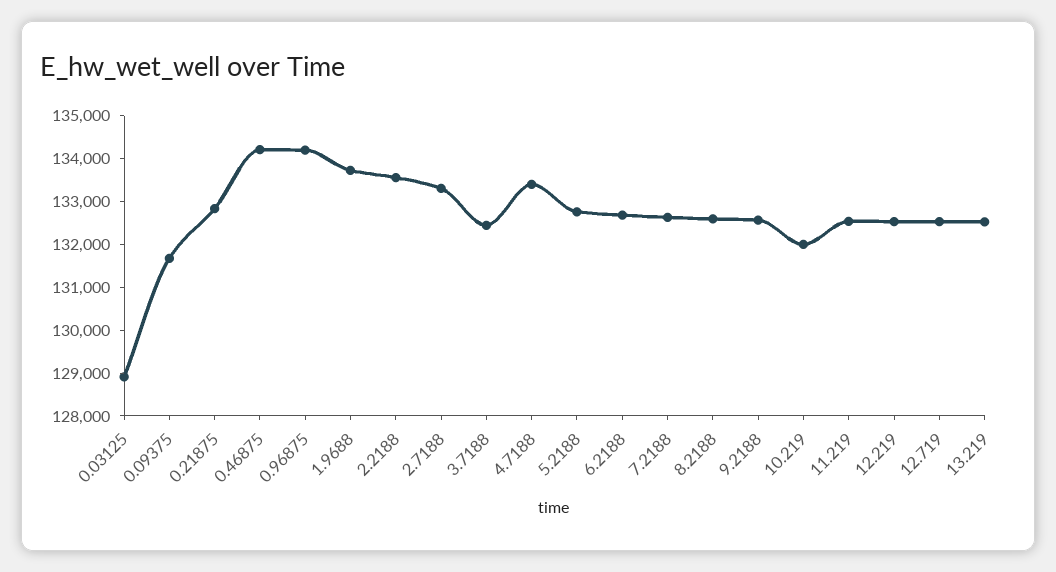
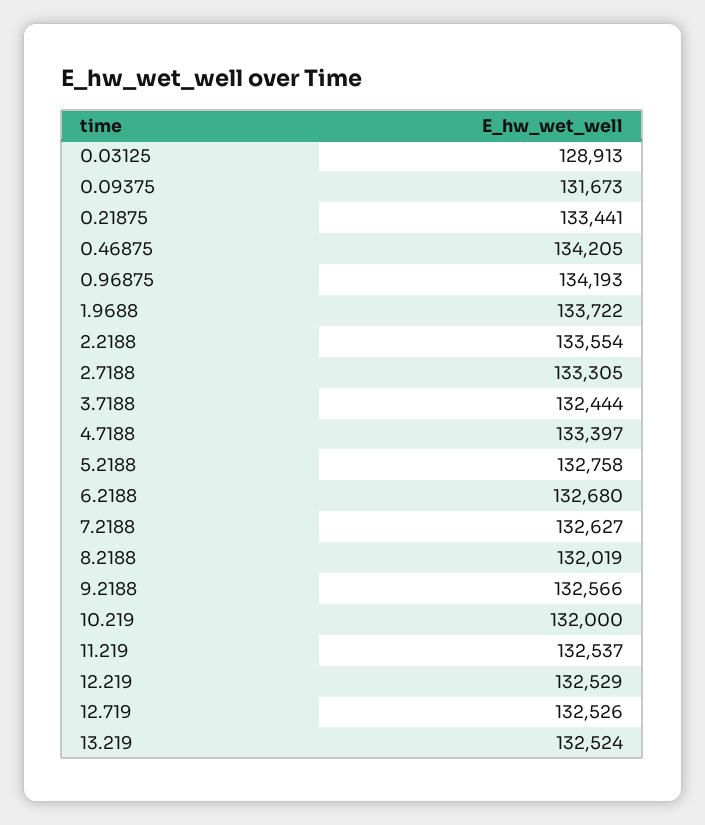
  {
    "0.03125": 128913,
    "0.09375": 131673,
-   "0.21875": 132800,
+   "0.21875": 133441,
    "0.46875": 134205,
    "0.96875": 134193,
    "1.9688": 133722,
    "2.2188": 133554,
    "2.7188": 133305,
    "3.7188": 132444,
    "4.7188": 133397,
    "5.2188": 132758,
    "6.2188": 132680,
    "7.2188": 132627,
-   "8.2188": 132600,
+   "8.2188": 132019,
    "9.2188": 132566,
    "10.219": 132000,
    "11.219": 132537,
    "12.219": 132529,
    "12.719": 132526,
    "13.219": 132524
  }

